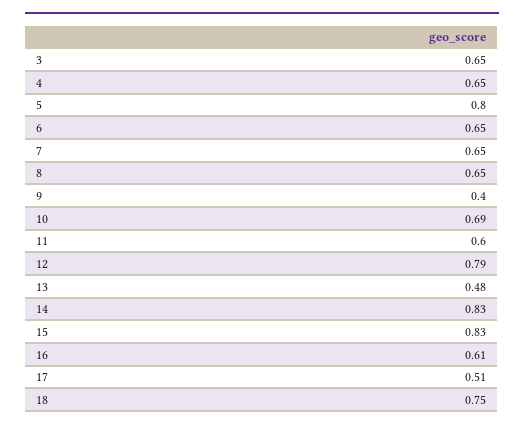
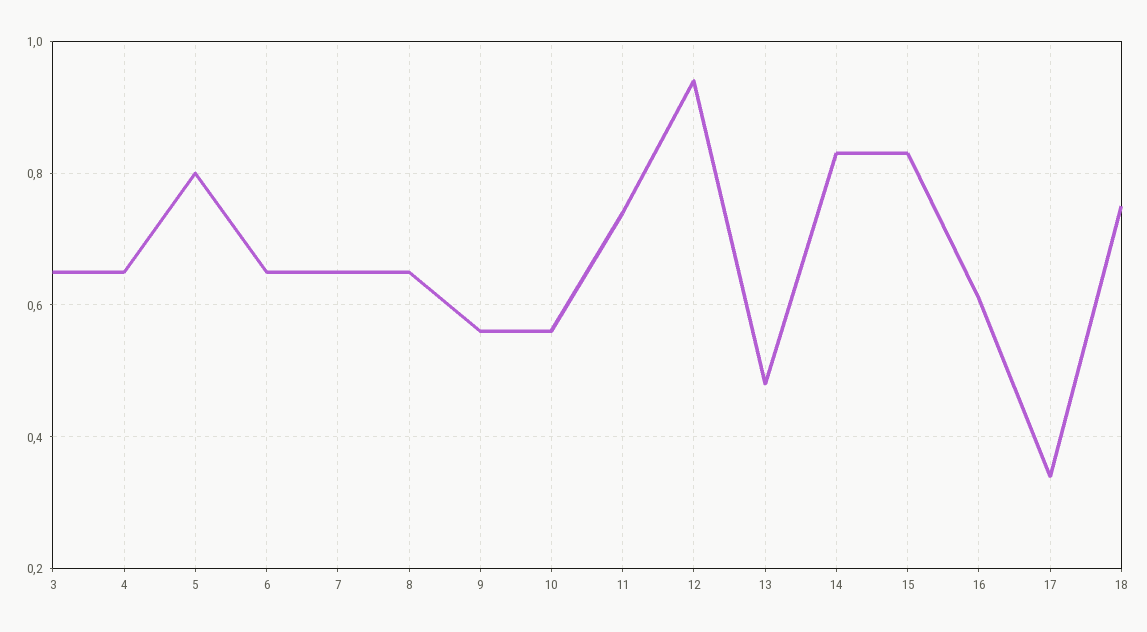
  {
    "3": 0.65,
    "4": 0.65,
    "5": 0.8,
    "6": 0.65,
    "7": 0.65,
    "8": 0.65,
-   "9": 0.4,
+   "9": 0.55,
-   "10": 0.69,
+   "10": 0.55,
-   "11": 0.6,
+   "11": 0.75,
-   "12": 0.79,
+   "12": 0.95,
    "13": 0.48,
    "14": 0.83,
    "15": 0.83,
    "16": 0.61,
-   "17": 0.51,
+   "17": 0.35,
    "18": 0.75
  }

